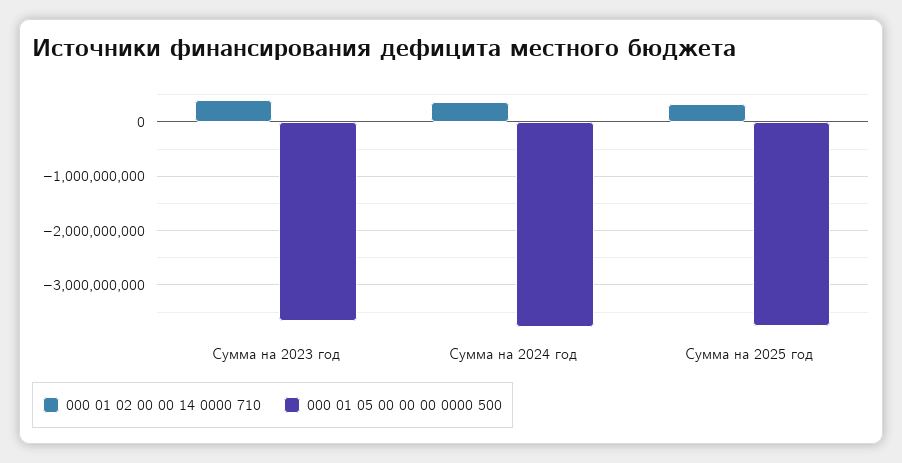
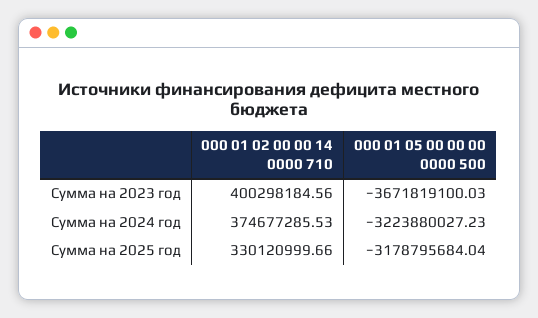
  {
    "000 01 02 00 00 14 0000 710": {
      "Сумма на 2023 год": 400298184.56,
      "Сумма на 2024 год": 374677285.53,
      "Сумма на 2025 год": 330120999.66
    },
    "000 01 05 00 00 00 0000 500": {
      "Сумма на 2023 год": -3671819100.03,
-     "Сумма на 2024 год": -3800000000,
+     "Сумма на 2024 год": -3223880027.23,
-     "Сумма на 2025 год": -3800000000
+     "Сумма на 2025 год": -3178795684.04
    }
  }

